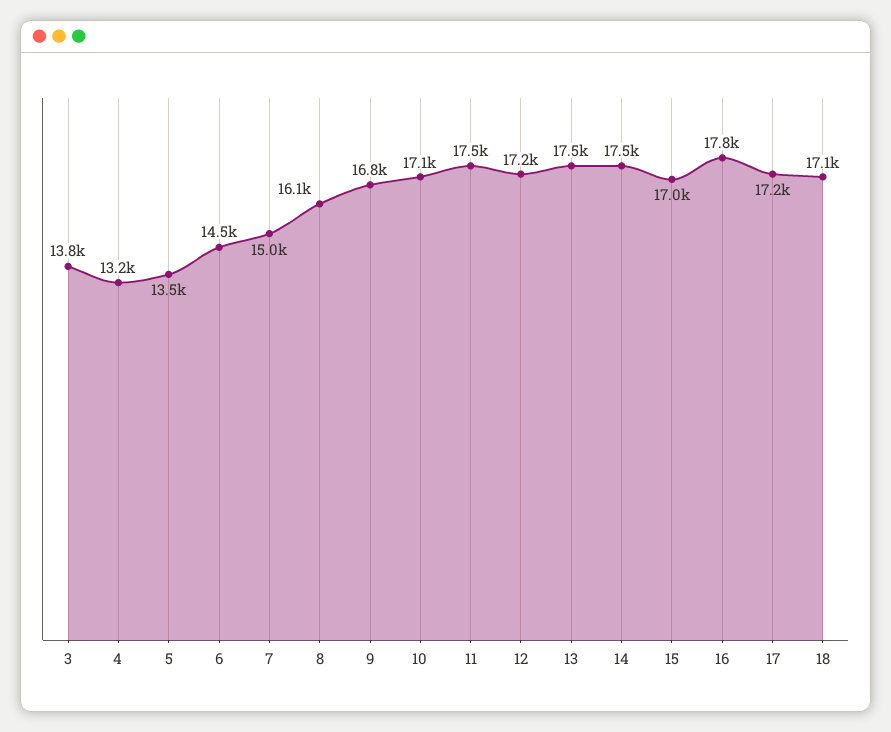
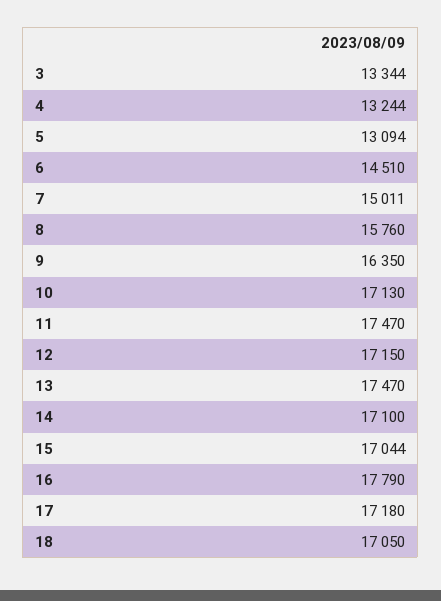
  {
-   "3": 13800,
+   "3": 13344,
    "4": 13244,
-   "5": 13500,
+   "5": 13094,
    "6": 14510,
    "7": 15011,
-   "8": 16100,
+   "8": 15760,
-   "9": 16800,
+   "9": 16350,
    "10": 17130,
    "11": 17470,
    "12": 17150,
    "13": 17470,
-   "14": 17500,
+   "14": 17100,
    "15": 17044,
    "16": 17790,
    "17": 17180,
    "18": 17050
  }

